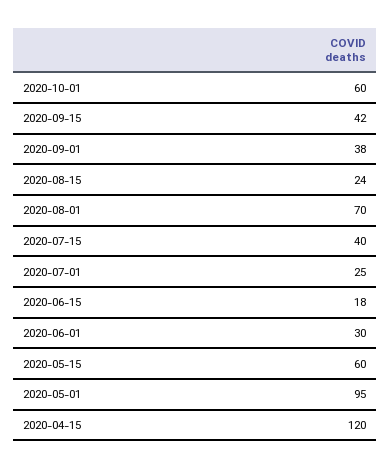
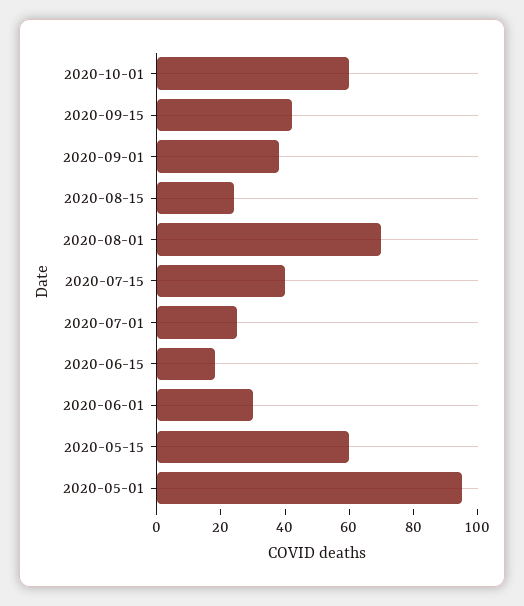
  {
    "2020-10-01": 60,
    "2020-09-15": 42,
    "2020-09-01": 38,
    "2020-08-15": 24,
    "2020-08-01": 70,
    "2020-07-15": 40,
    "2020-07-01": 25,
    "2020-06-15": 18,
    "2020-06-01": 30,
    "2020-05-15": 60,
-   "2020-05-01": 95,
+   "2020-05-01": 95
-   "2020-04-15": 120
  }

